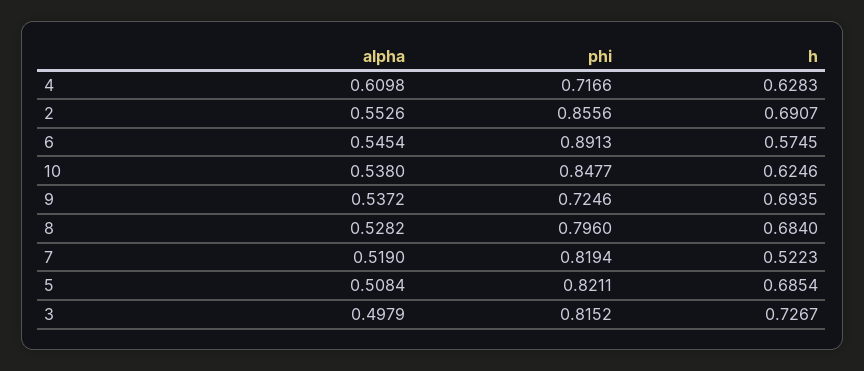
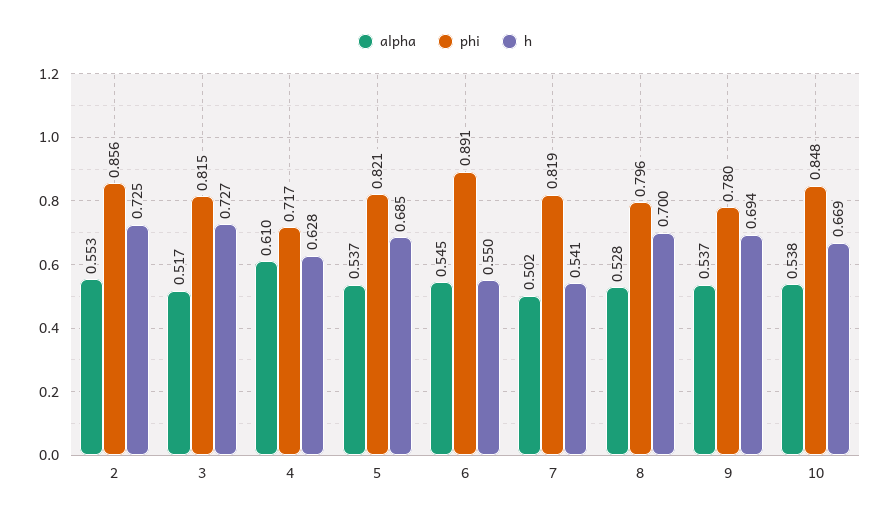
  {
    "alpha": {
      "4": 0.6098,
      "2": 0.5526,
      "6": 0.5454,
      "10": 0.538,
      "9": 0.5372,
      "8": 0.5282,
-     "7": 0.519,
+     "7": 0.502,
-     "5": 0.5084,
+     "5": 0.537,
-     "3": 0.4979
+     "3": 0.517
    },
    "phi": {
      "4": 0.7166,
      "2": 0.8556,
      "6": 0.8913,
      "10": 0.8477,
-     "9": 0.7246,
+     "9": 0.78,
      "8": 0.796,
      "7": 0.8194,
      "5": 0.8211,
      "3": 0.8152
    },
    "h": {
      "4": 0.6283,
-     "2": 0.6907,
+     "2": 0.725,
-     "6": 0.5745,
+     "6": 0.55,
-     "10": 0.6246,
+     "10": 0.669,
      "9": 0.6935,
-     "8": 0.684,
+     "8": 0.7,
-     "7": 0.5223,
+     "7": 0.541,
      "5": 0.6854,
      "3": 0.7267
    }
  }

